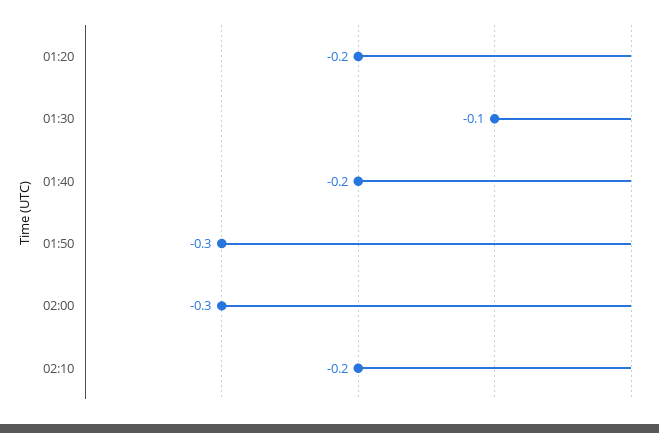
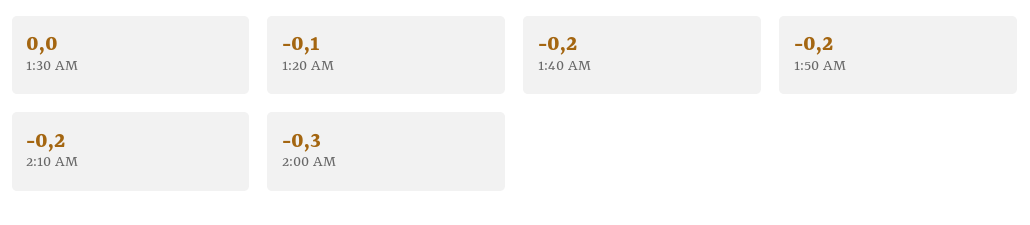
  {
-   "01:20": -0.2,
+   "01:20": -0.1,
-   "01:30": -0.1,
+   "01:30": 0,
    "01:40": -0.2,
-   "01:50": -0.3,
+   "01:50": -0.2,
    "02:00": -0.3,
    "02:10": -0.2
  }

